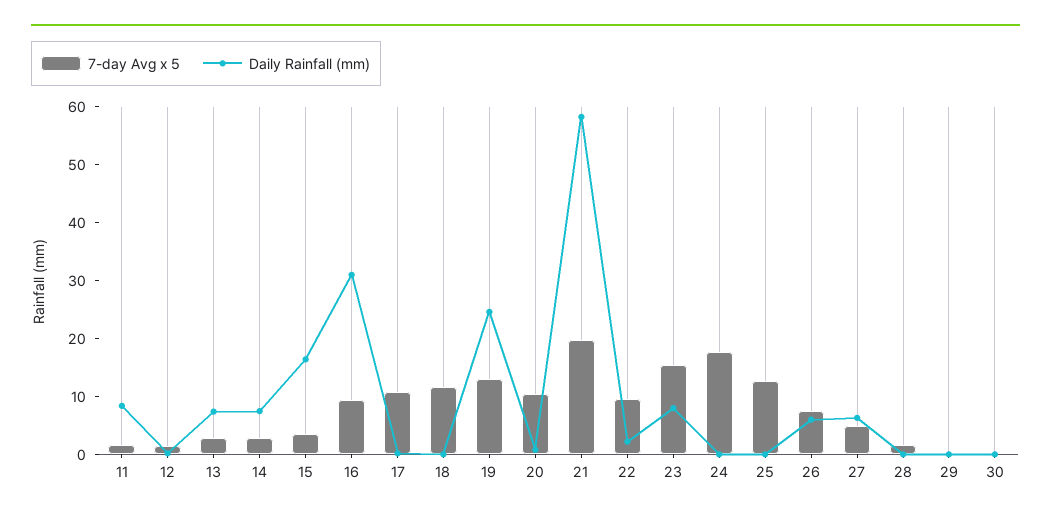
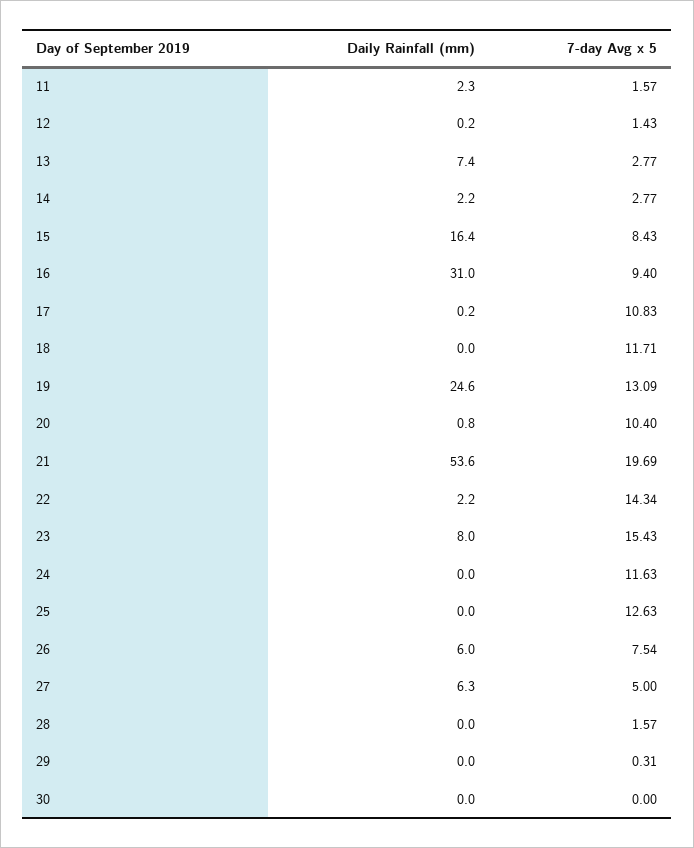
  {
    "7-day Avg x 5": {
      "11": 1.57,
      "12": 1.43,
      "13": 2.77,
      "14": 2.77,
-     "15": 4,
+     "15": 8.43,
      "16": 9.4,
      "17": 10.83,
      "18": 11.71,
      "19": 13.09,
      "20": 10.4,
      "21": 19.69,
-     "22": 10,
+     "22": 14.34,
      "23": 15.43,
-     "24": 18,
+     "24": 11.63,
      "25": 12.63,
      "26": 7.54,
      "27": 5,
      "28": 1.57,
      "29": 0.31,
      "30": 0
    },
    "Daily Rainfall (mm)": {
-     "11": 8,
+     "11": 2.3,
      "12": 0.2,
      "13": 7.4,
-     "14": 8,
+     "14": 2.2,
      "15": 16.4,
      "16": 31,
      "17": 0.2,
      "18": 0,
      "19": 24.6,
      "20": 0.8,
-     "21": 58,
+     "21": 53.6,
      "22": 2.2,
      "23": 8,
      "24": 0,
      "25": 0,
      "26": 6,
      "27": 6.3,
      "28": 0,
      "29": 0,
      "30": 0
    }
  }

